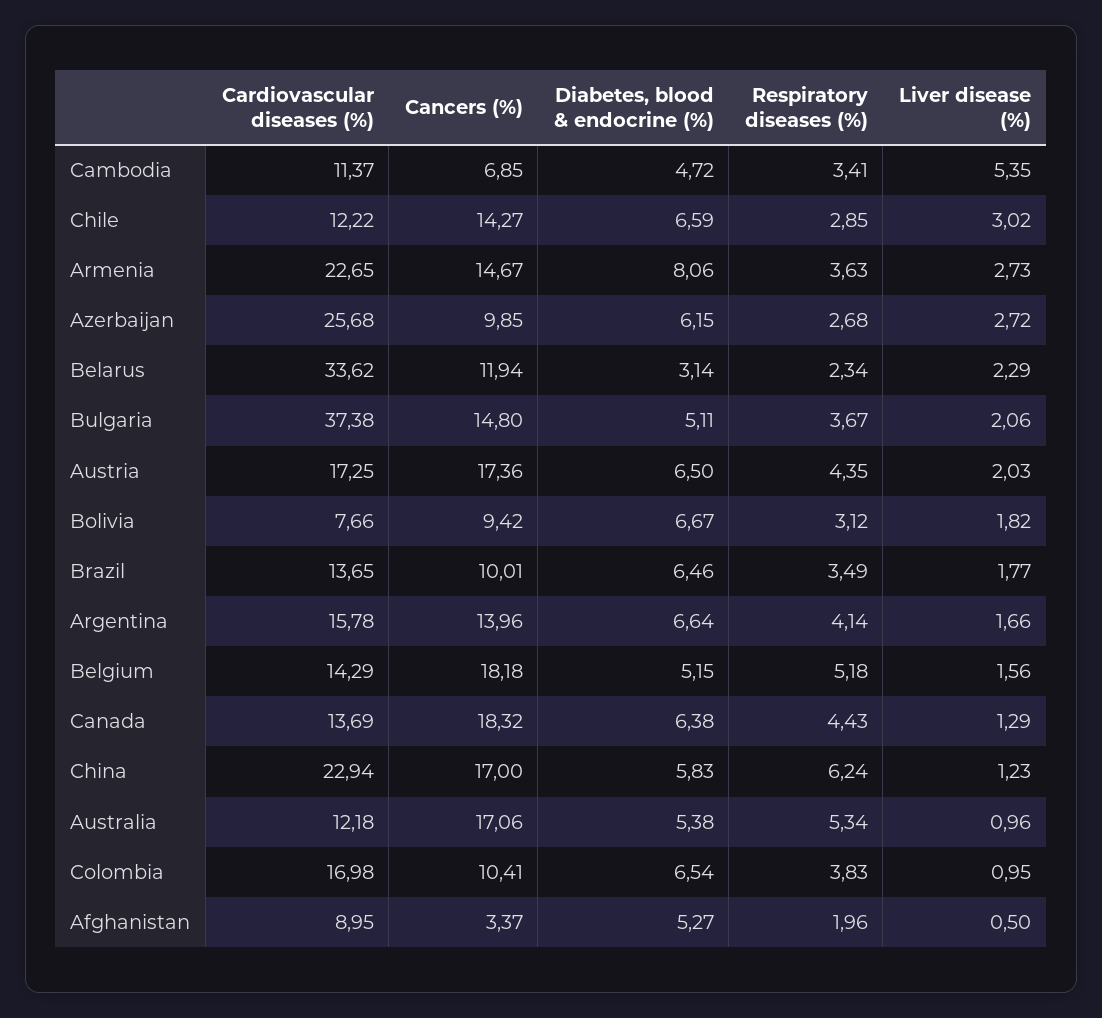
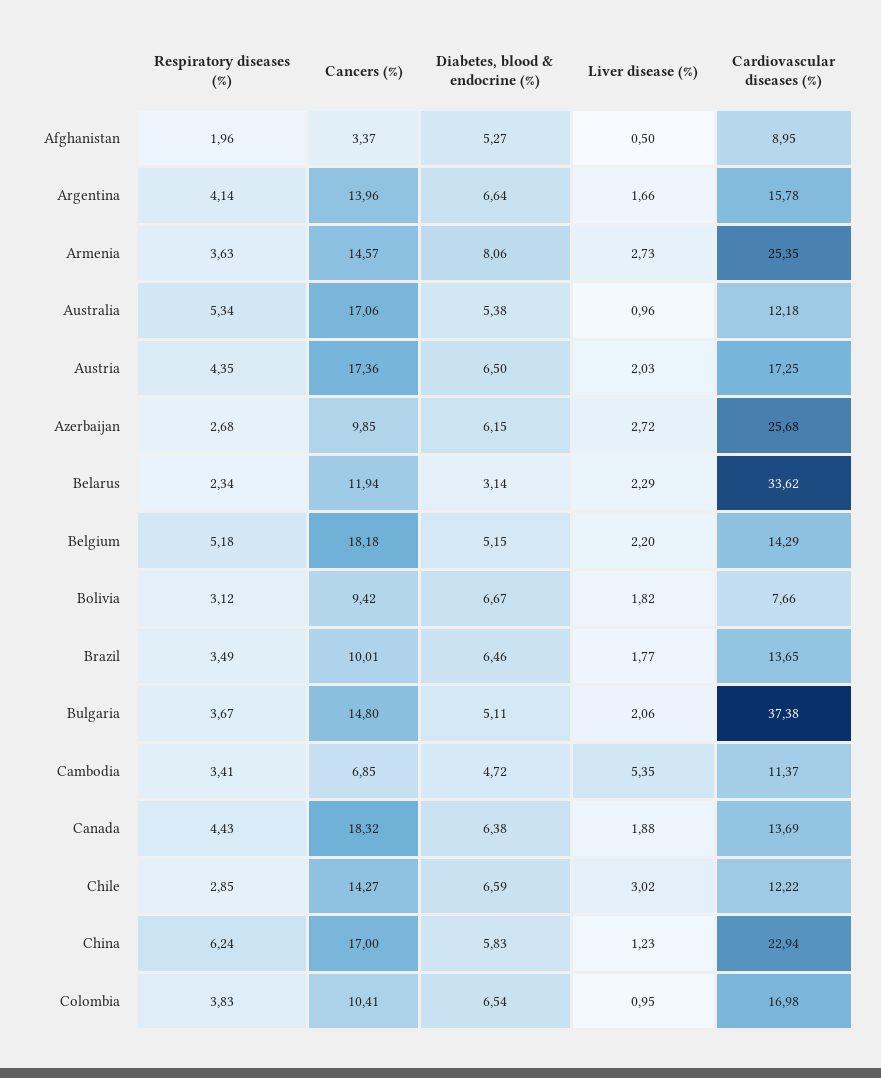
  {
    "Cardiovascular diseases (%)": {
      "Cambodia": 11.37,
      "Chile": 12.22,
-     "Armenia": 22.65,
+     "Armenia": 25.35,
      "Azerbaijan": 25.68,
      "Belarus": 33.62,
      "Bulgaria": 37.38,
      "Austria": 17.25,
      "Bolivia": 7.66,
      "Brazil": 13.65,
      "Argentina": 15.78,
      "Belgium": 14.29,
      "Canada": 13.69,
      "China": 22.94,
      "Australia": 12.18,
      "Colombia": 16.98,
      "Afghanistan": 8.95
    },
    "Cancers (%)": {
      "Cambodia": 6.85,
      "Chile": 14.27,
-     "Armenia": 14.67,
+     "Armenia": 14.57,
      "Azerbaijan": 9.85,
      "Belarus": 11.94,
      "Bulgaria": 14.8,
      "Austria": 17.36,
      "Bolivia": 9.42,
      "Brazil": 10.01,
      "Argentina": 13.96,
      "Belgium": 18.18,
      "Canada": 18.32,
      "China": 17,
      "Australia": 17.06,
      "Colombia": 10.41,
      "Afghanistan": 3.37
    },
    "Diabetes, blood & endocrine (%)": {
      "Cambodia": 4.72,
      "Chile": 6.59,
      "Armenia": 8.06,
      "Azerbaijan": 6.15,
      "Belarus": 3.14,
      "Bulgaria": 5.11,
      "Austria": 6.5,
      "Bolivia": 6.67,
      "Brazil": 6.46,
      "Argentina": 6.64,
      "Belgium": 5.15,
      "Canada": 6.38,
      "China": 5.83,
      "Australia": 5.38,
      "Colombia": 6.54,
      "Afghanistan": 5.27
    },
    "Respiratory diseases (%)": {
      "Cambodia": 3.41,
      "Chile": 2.85,
      "Armenia": 3.63,
      "Azerbaijan": 2.68,
      "Belarus": 2.34,
      "Bulgaria": 3.67,
      "Austria": 4.35,
      "Bolivia": 3.12,
      "Brazil": 3.49,
      "Argentina": 4.14,
      "Belgium": 5.18,
      "Canada": 4.43,
      "China": 6.24,
      "Australia": 5.34,
      "Colombia": 3.83,
      "Afghanistan": 1.96
    },
    "Liver disease (%)": {
      "Cambodia": 5.35,
      "Chile": 3.02,
      "Armenia": 2.73,
      "Azerbaijan": 2.72,
      "Belarus": 2.29,
      "Bulgaria": 2.06,
      "Austria": 2.03,
      "Bolivia": 1.82,
      "Brazil": 1.77,
      "Argentina": 1.66,
-     "Belgium": 1.56,
+     "Belgium": 2.2,
-     "Canada": 1.29,
+     "Canada": 1.88,
      "China": 1.23,
      "Australia": 0.96,
      "Colombia": 0.95,
      "Afghanistan": 0.5
    }
  }

